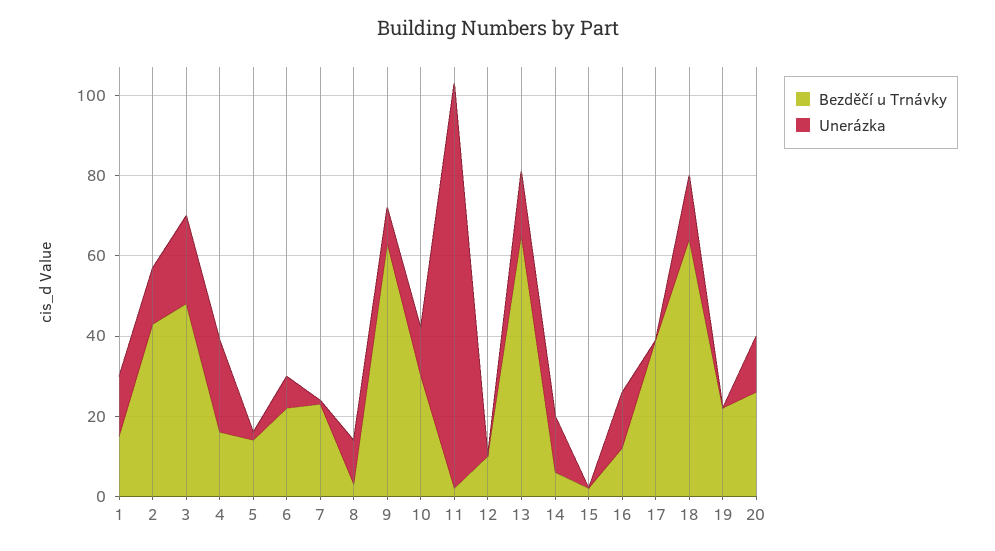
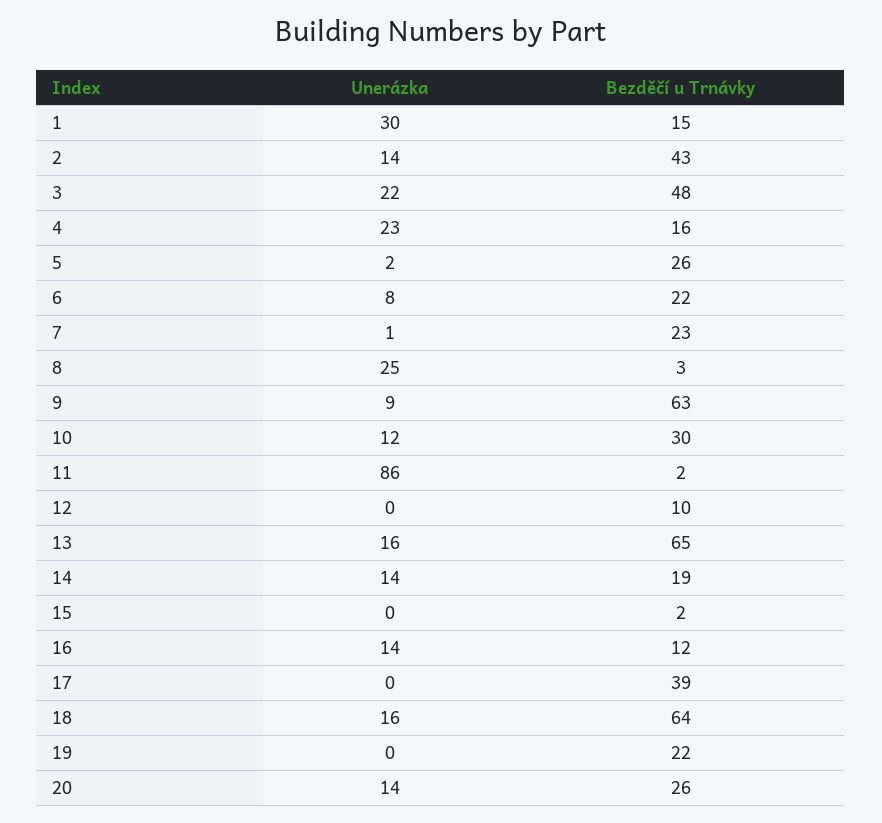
  {
    "Bezděčí u Trnávky": {
      "1": 15,
      "2": 43,
      "3": 48,
      "4": 16,
-     "5": 15,
+     "5": 26,
      "6": 22,
      "7": 23,
      "8": 3,
      "9": 63,
      "10": 30,
      "11": 2,
      "12": 10,
      "13": 65,
-     "14": 5,
+     "14": 19,
      "15": 2,
      "16": 12,
      "17": 39,
      "18": 64,
      "19": 22,
      "20": 26
    },
    "Unerázka": {
-     "1": 15,
+     "1": 30,
      "2": 14,
      "3": 22,
      "4": 23,
      "5": 2,
      "6": 8,
      "7": 1,
-     "8": 10,
+     "8": 25,
      "9": 9,
      "10": 12,
-     "11": 100,
+     "11": 86,
      "12": 0,
      "13": 16,
      "14": 14,
      "15": 0,
      "16": 14,
      "17": 0,
      "18": 16,
      "19": 0,
      "20": 14
    }
  }

